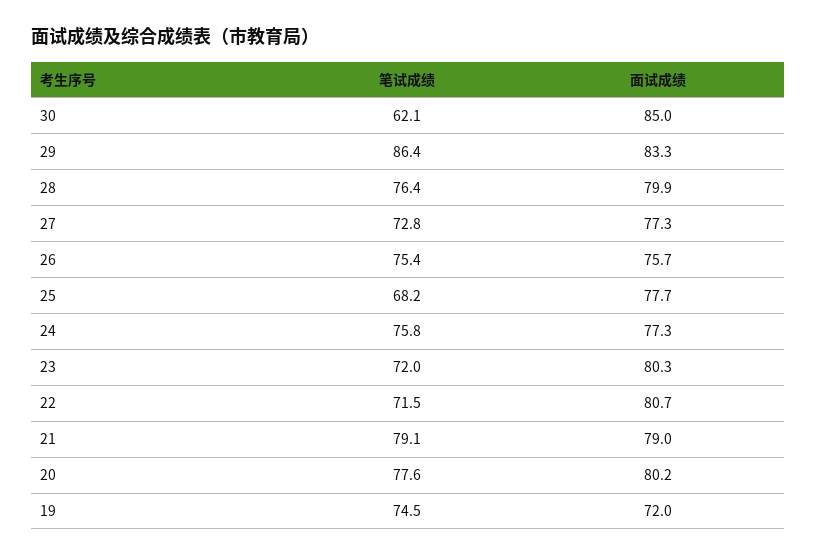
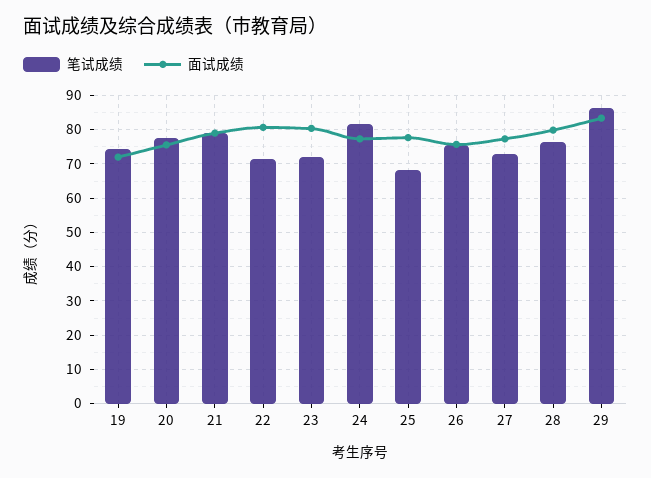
  {
    "笔试成绩": {
-     "30": 62.1,
      "29": 86.4,
      "28": 76.4,
      "27": 72.8,
      "26": 75.4,
      "25": 68.2,
-     "24": 75.8,
+     "24": 82,
      "23": 72,
      "22": 71.5,
      "21": 79.1,
      "20": 77.6,
      "19": 74.5
    },
    "面试成绩": {
-     "30": 85,
      "29": 83.3,
      "28": 79.9,
      "27": 77.3,
      "26": 75.7,
      "25": 77.7,
      "24": 77.3,
      "23": 80.3,
      "22": 80.7,
      "21": 79,
-     "20": 80.2,
+     "20": 76,
      "19": 72
    }
  }

